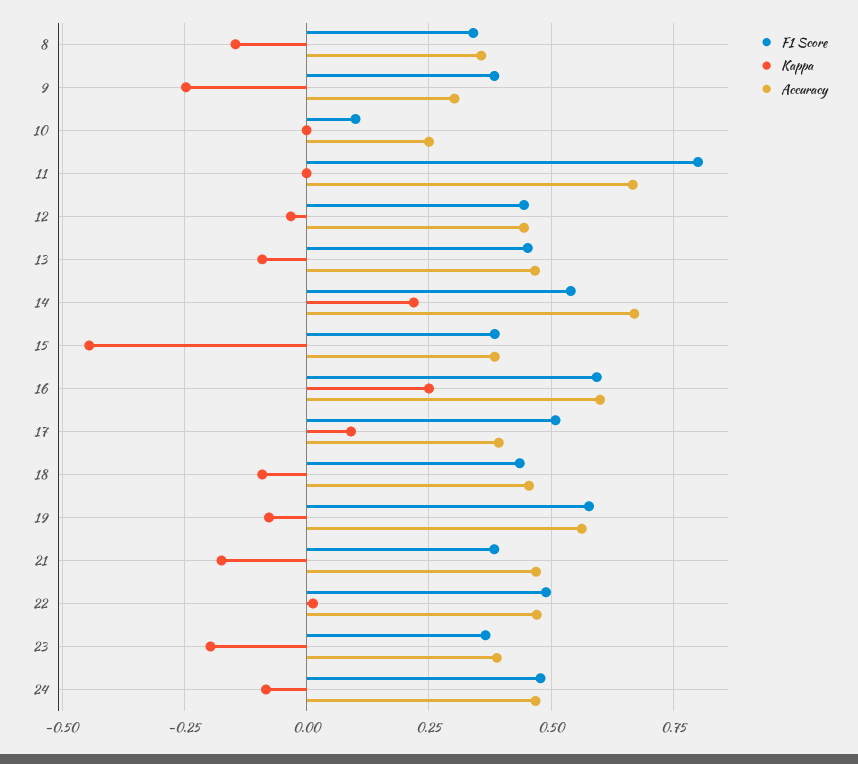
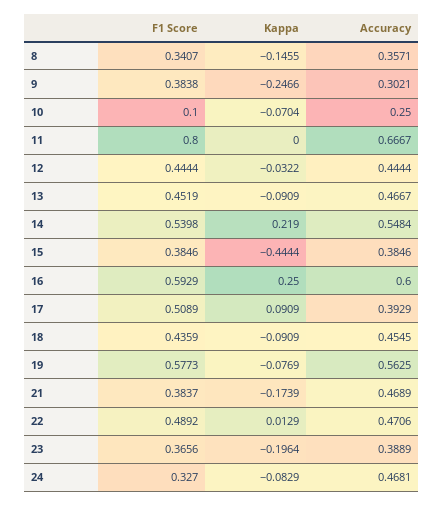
  {
    "F1 Score": {
      "8": 0.3407,
      "9": 0.3838,
      "10": 0.1,
      "11": 0.8,
      "12": 0.4444,
      "13": 0.4519,
      "14": 0.5398,
      "15": 0.3846,
      "16": 0.5929,
      "17": 0.5089,
      "18": 0.4359,
      "19": 0.5773,
      "21": 0.3837,
      "22": 0.4892,
      "23": 0.3656,
-     "24": 0.475
+     "24": 0.327
    },
    "Kappa": {
      "8": -0.1455,
      "9": -0.2466,
-     "10": 0,
+     "10": -0.0704,
      "11": 0,
      "12": -0.0322,
      "13": -0.0909,
      "14": 0.219,
      "15": -0.4444,
      "16": 0.25,
      "17": 0.0909,
      "18": -0.0909,
      "19": -0.0769,
      "21": -0.1739,
      "22": 0.0129,
      "23": -0.1964,
      "24": -0.0829
    },
    "Accuracy": {
      "8": 0.3571,
      "9": 0.3021,
      "10": 0.25,
      "11": 0.6667,
      "12": 0.4444,
      "13": 0.4667,
-     "14": 0.675,
+     "14": 0.5484,
      "15": 0.3846,
      "16": 0.6,
      "17": 0.3929,
      "18": 0.4545,
      "19": 0.5625,
      "21": 0.4689,
      "22": 0.4706,
      "23": 0.3889,
      "24": 0.4681
    }
  }

